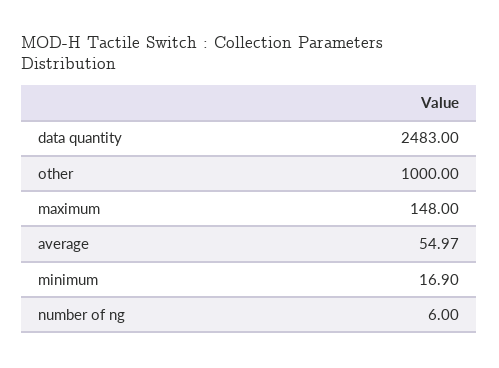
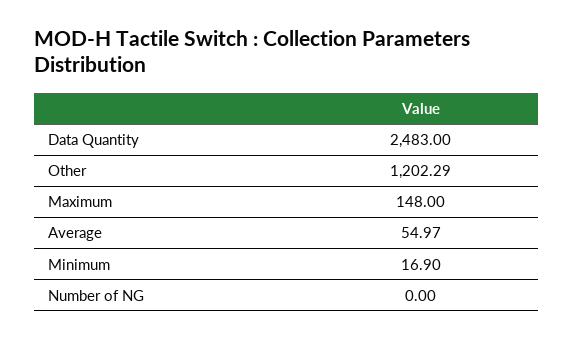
  {
    "data quantity": 2483,
-   "other": 1000,
+   "other": 1202.29,
    "maximum": 148,
    "average": 54.97,
    "minimum": 16.9,
-   "number of ng": 6
+   "number of ng": 0
  }

